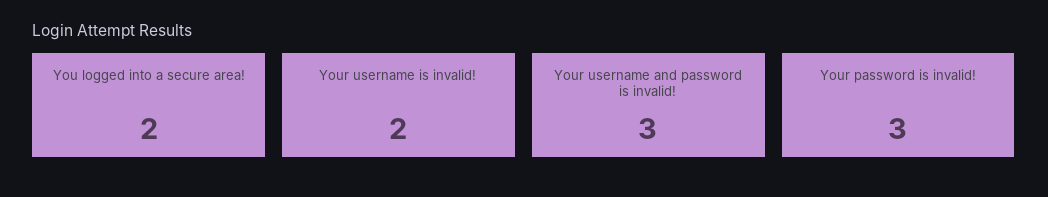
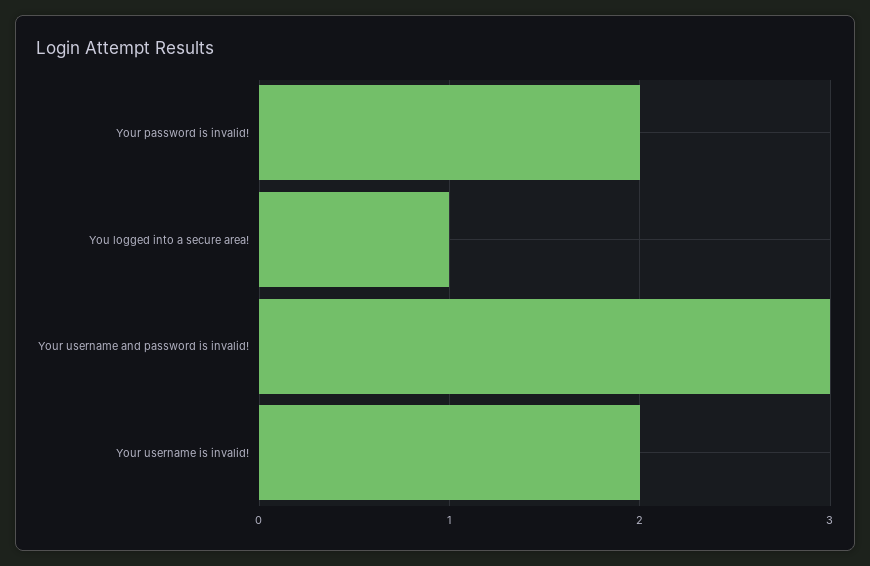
  {
-   "You logged into a secure area!": 2,
+   "You logged into a secure area!": 1,
    "Your username is invalid!": 2,
    "Your username and password is invalid!": 3,
-   "Your password is invalid!": 3
+   "Your password is invalid!": 2
  }

